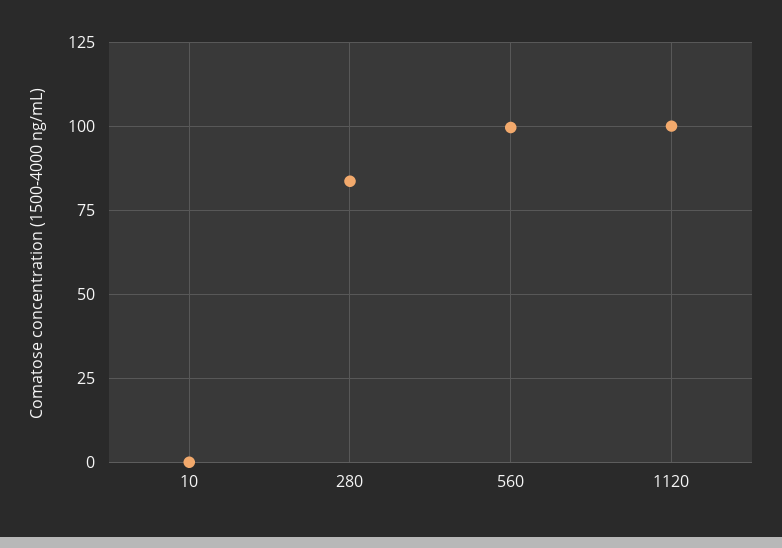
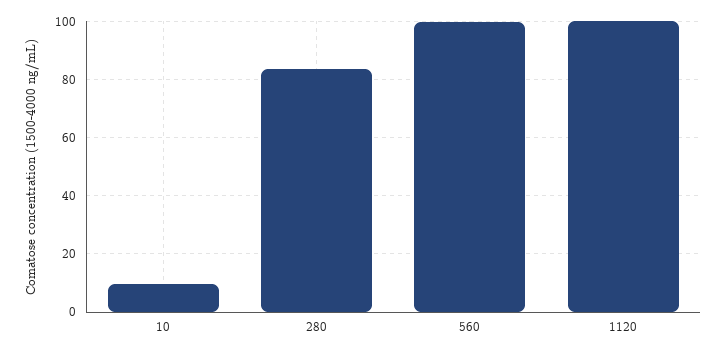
  {
-   "10": 0,
+   "10": 10,
    "280": 82.5,
    "560": 100,
    "1120": 100
  }

